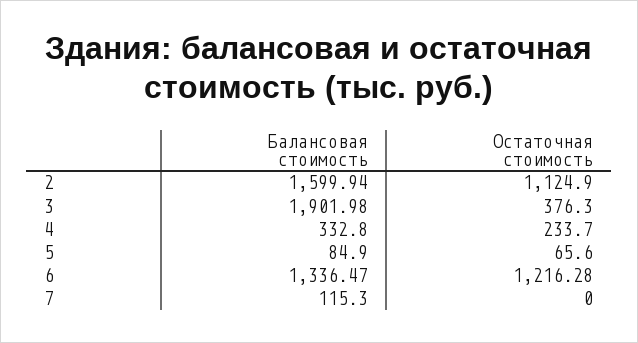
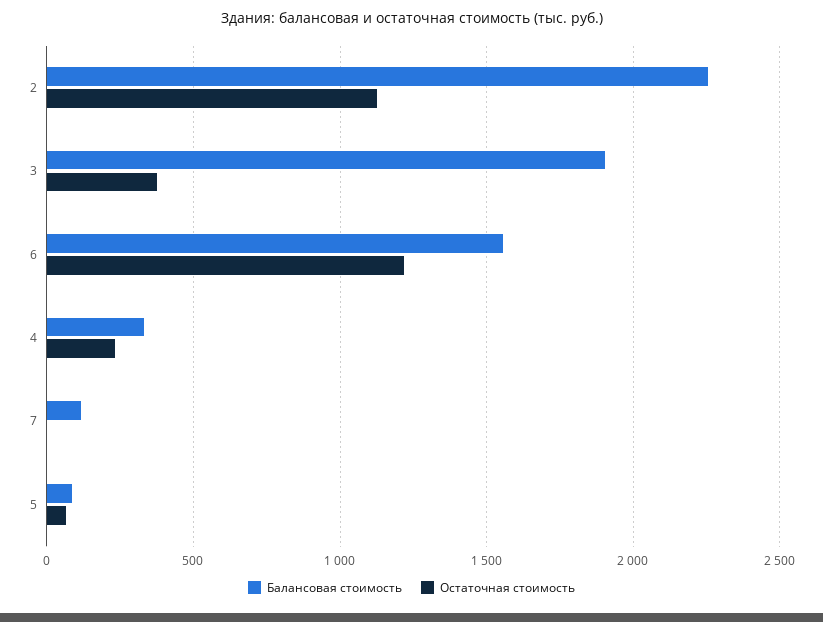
  {
    "Балансовая стоимость": {
-     "2": 1599.94,
+     "2": 2250,
      "3": 1901.98,
      "4": 332.8,
      "5": 84.9,
-     "6": 1336.47,
+     "6": 1550,
      "7": 115.3
    },
    "Остаточная стоимость": {
      "2": 1124.9,
      "3": 376.3,
      "4": 233.7,
      "5": 65.6,
      "6": 1216.28,
      "7": 0
    }
  }

